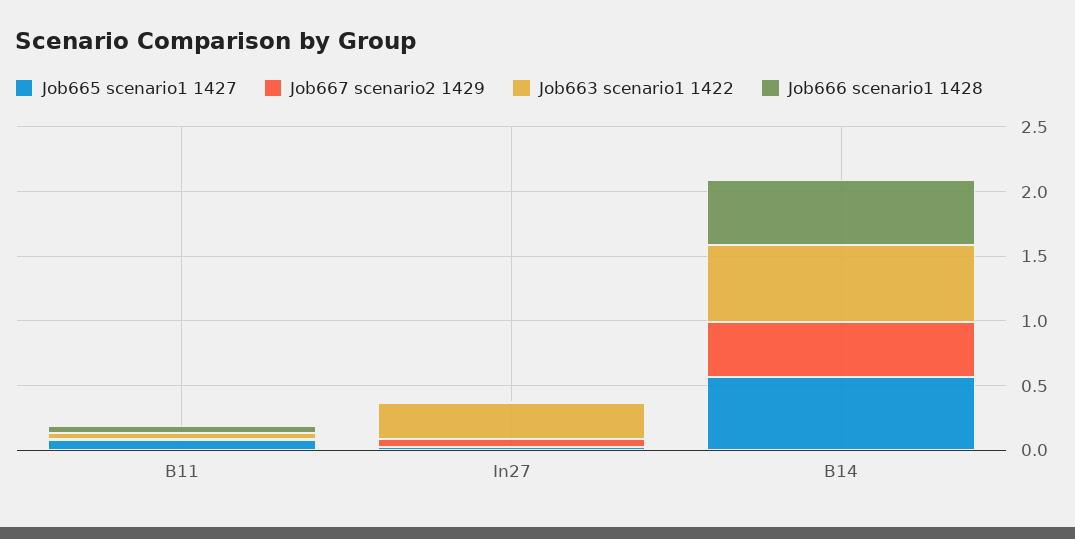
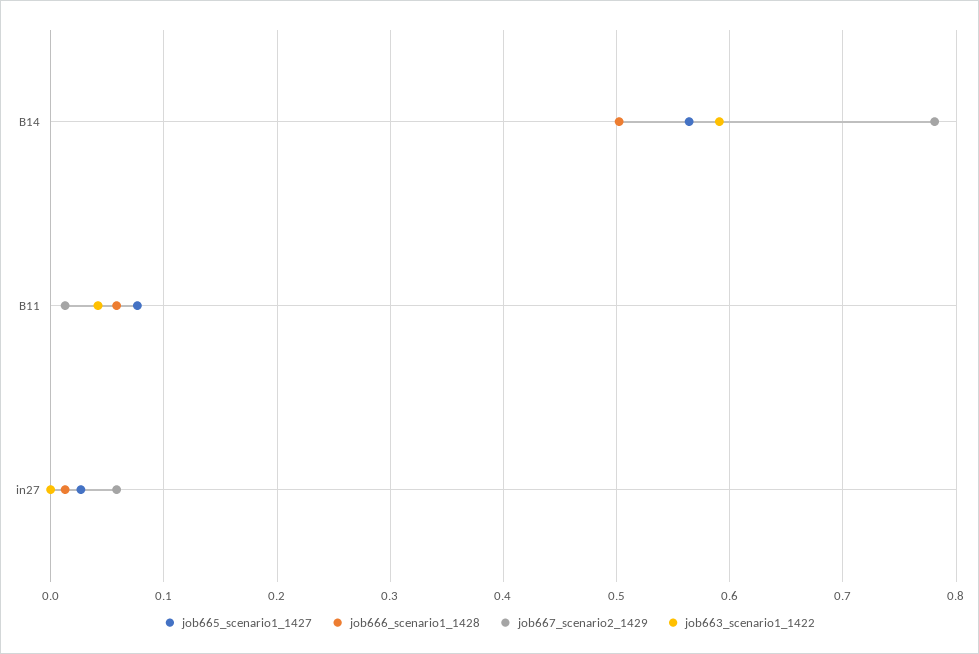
  {
    "Job665 scenario1 1427": {
      "B11": 0.08,
      "In27": 0.03,
      "B14": 0.56
    },
    "Job667 scenario2 1429": {
      "B11": 0.01,
      "In27": 0.06,
-     "B14": 0.4
+     "B14": 0.78
    },
    "Job663 scenario1 1422": {
      "B11": 0.04,
-     "In27": 0.3,
+     "In27": 0,
      "B14": 0.59
    },
    "Job666 scenario1 1428": {
      "B11": 0.06,
      "In27": 0.01,
      "B14": 0.5
    }
  }

